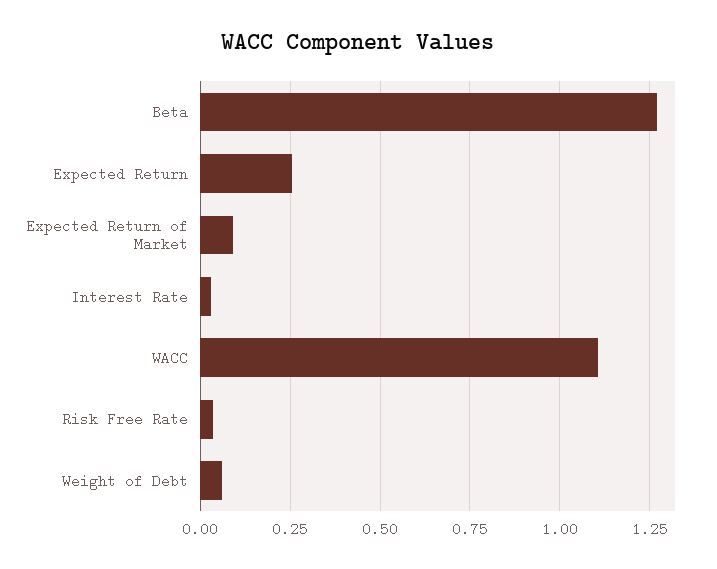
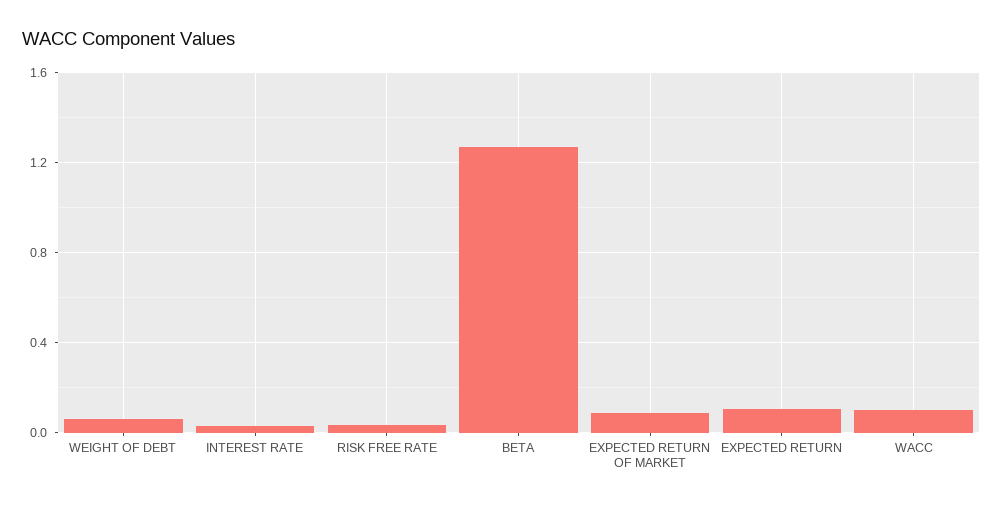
  {
    "Beta": 1.275,
-   "Expected Return": 0.25,
+   "Expected Return": 0.1,
    "Expected Return of Market": 0.1,
    "Interest Rate": 0.025,
-   "WACC": 1.1,
+   "WACC": 0.1,
    "Risk Free Rate": 0.025,
    "Weight of Debt": 0.05
  }

